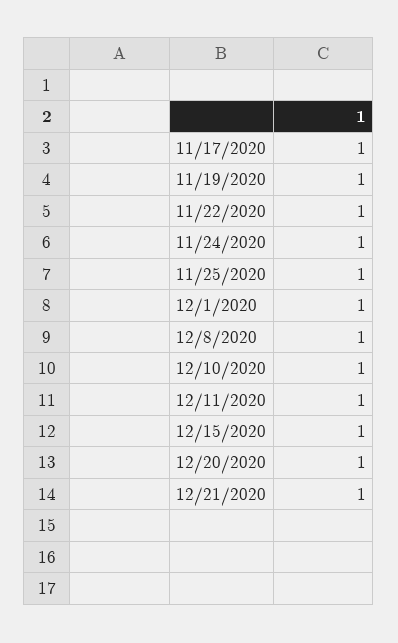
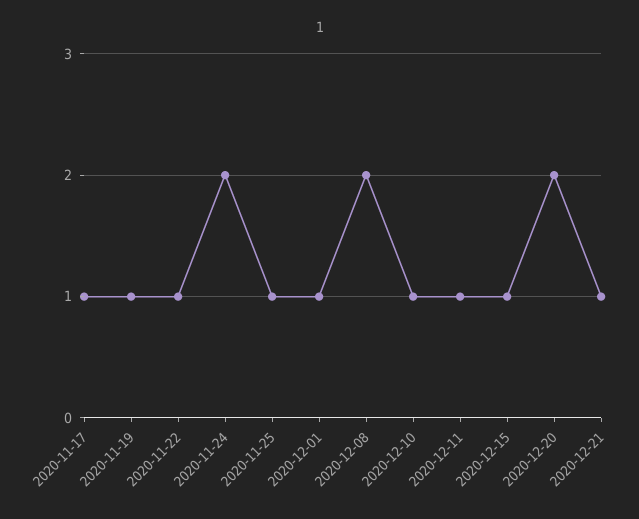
  {
    "11/17/2020": 1,
    "11/19/2020": 1,
    "11/22/2020": 1,
-   "11/24/2020": 1,
+   "11/24/2020": 2,
    "11/25/2020": 1,
    "12/1/2020": 1,
-   "12/8/2020": 1,
+   "12/8/2020": 2,
    "12/10/2020": 1,
    "12/11/2020": 1,
    "12/15/2020": 1,
-   "12/20/2020": 1,
+   "12/20/2020": 2,
    "12/21/2020": 1
  }

